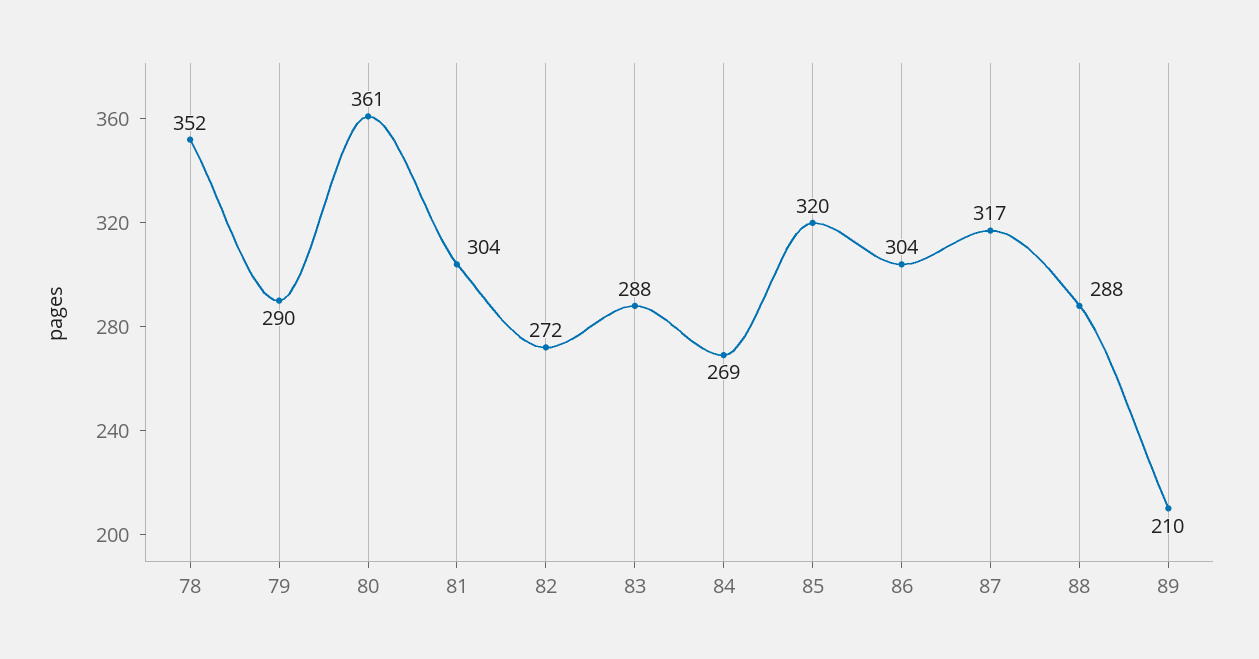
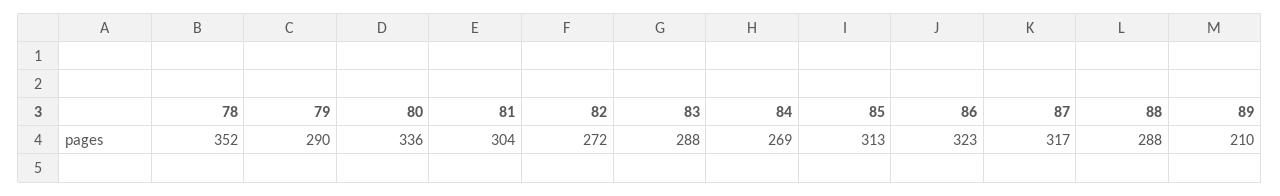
  {
    "78": 352,
    "79": 290,
-   "80": 361,
+   "80": 336,
    "81": 304,
    "82": 272,
    "83": 288,
    "84": 269,
-   "85": 320,
+   "85": 313,
-   "86": 304,
+   "86": 323,
    "87": 317,
    "88": 288,
    "89": 210
  }

